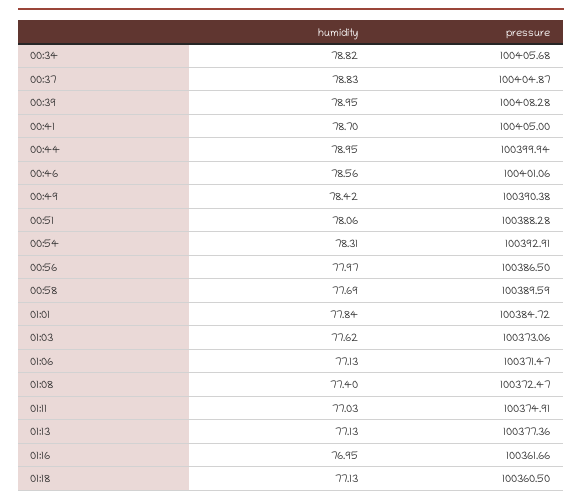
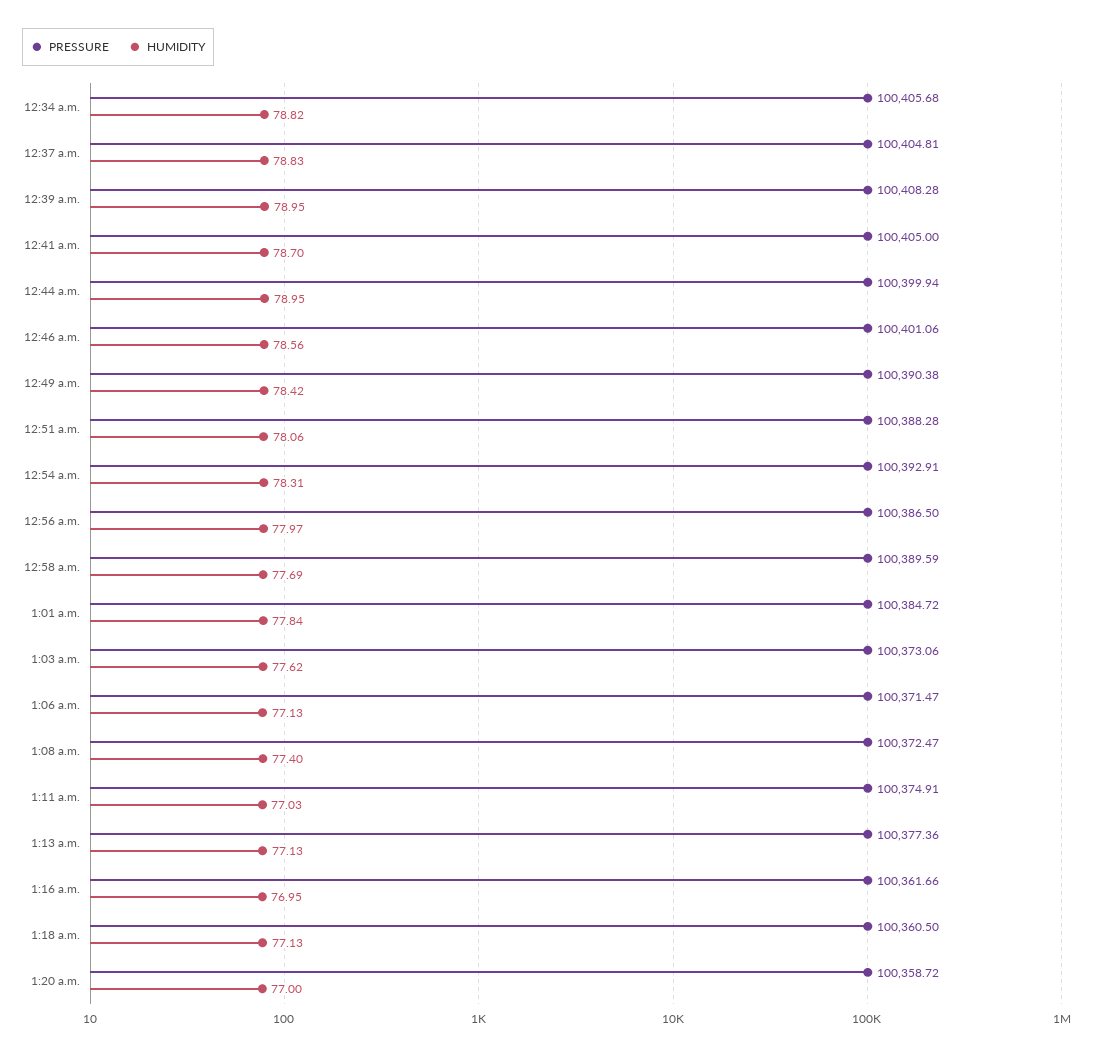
  {
    "humidity": {
      "00:34": 78.82,
      "00:37": 78.83,
      "00:39": 78.95,
      "00:41": 78.7,
      "00:44": 78.95,
      "00:46": 78.56,
      "00:49": 78.42,
      "00:51": 78.06,
      "00:54": 78.31,
      "00:56": 77.97,
      "00:58": 77.69,
      "01:01": 77.84,
      "01:03": 77.62,
      "01:06": 77.13,
      "01:08": 77.4,
      "01:11": 77.03,
      "01:13": 77.13,
      "01:16": 76.95,
-     "01:18": 77.13
+     "01:18": 77.13,
+     "1:20 a.m.": 77
    },
    "pressure": {
      "00:34": 100405.68,
-     "00:37": 100404.87,
+     "00:37": 100404.81,
      "00:39": 100408.28,
      "00:41": 100405,
      "00:44": 100399.94,
      "00:46": 100401.06,
      "00:49": 100390.38,
      "00:51": 100388.28,
      "00:54": 100392.91,
      "00:56": 100386.5,
      "00:58": 100389.59,
      "01:01": 100384.72,
      "01:03": 100373.06,
      "01:06": 100371.47,
      "01:08": 100372.47,
      "01:11": 100374.91,
      "01:13": 100377.36,
      "01:16": 100361.66,
-     "01:18": 100360.5
+     "01:18": 100360.5,
+     "1:20 a.m.": 100358.72
    }
  }

